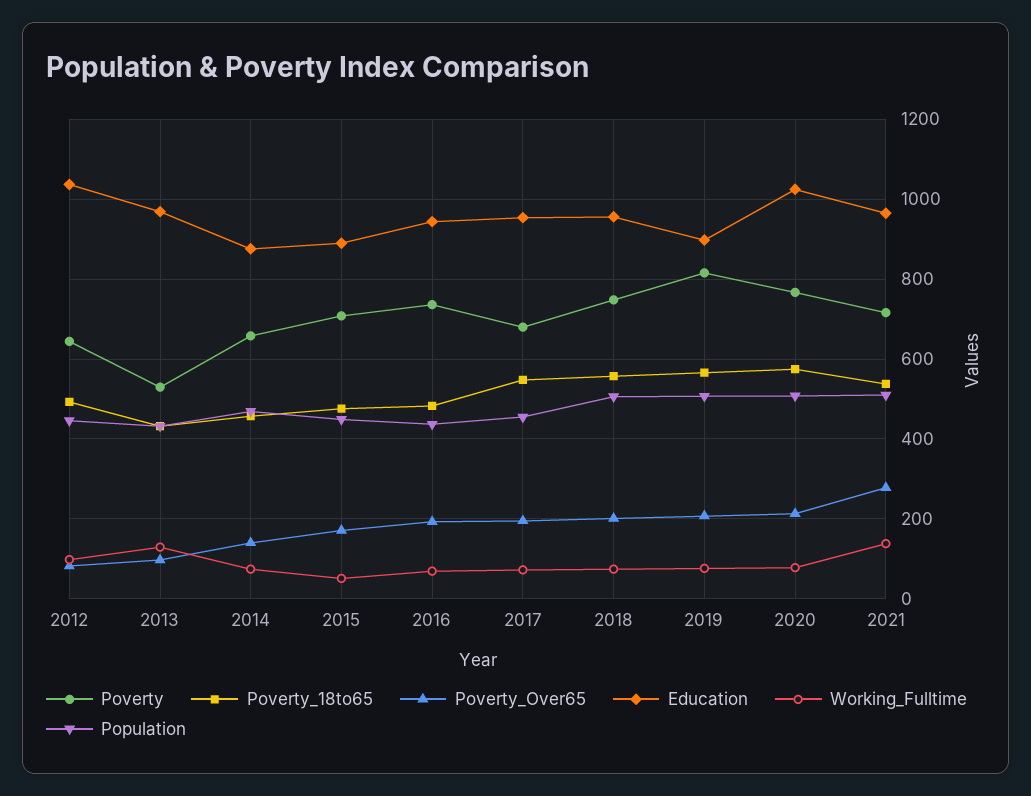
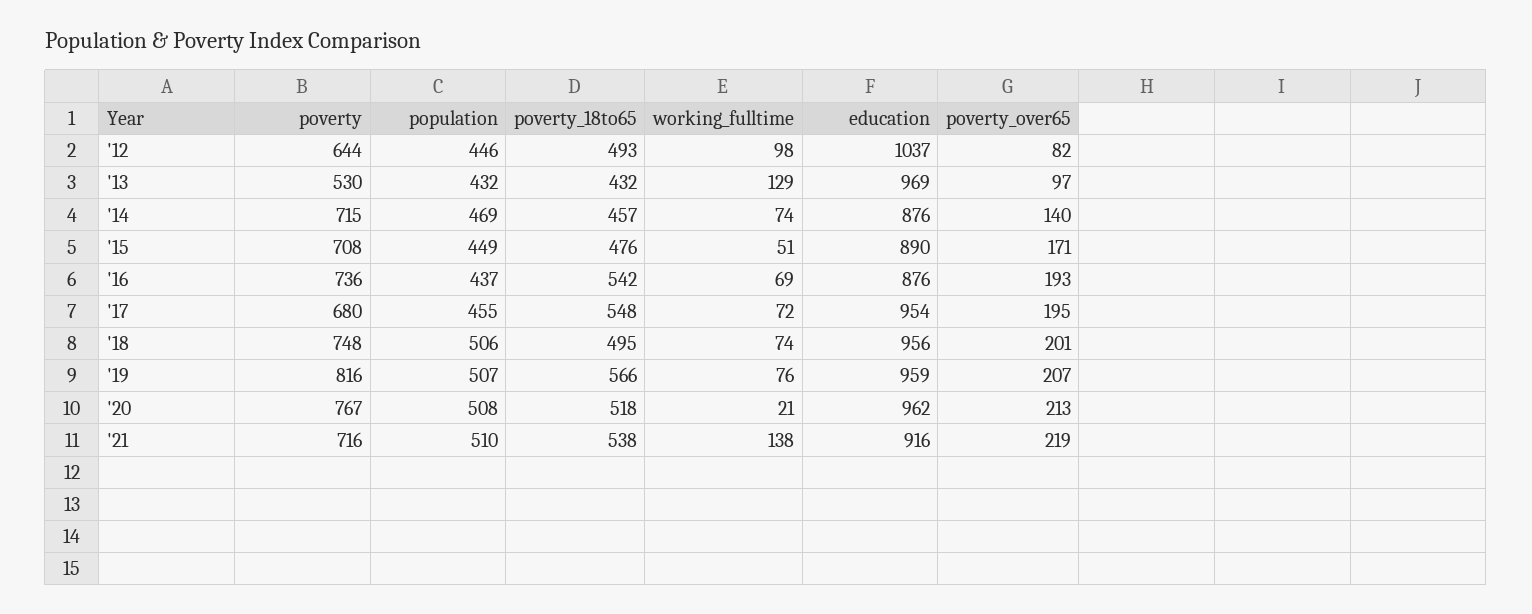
  {
    "Poverty": {
      "2012": 644,
      "2013": 530,
-     "2014": 660,
+     "2014": 715,
      "2015": 708,
      "2016": 736,
      "2017": 680,
      "2018": 748,
      "2019": 816,
      "2020": 767,
      "2021": 716
    },
    "Poverty_18to65": {
      "2012": 493,
      "2013": 432,
      "2014": 457,
      "2015": 476,
-     "2016": 480,
+     "2016": 542,
      "2017": 548,
-     "2018": 560,
+     "2018": 495,
      "2019": 566,
-     "2020": 580,
+     "2020": 518,
      "2021": 538
    },
    "Poverty_Over65": {
      "2012": 82,
      "2013": 97,
      "2014": 140,
      "2015": 171,
      "2016": 193,
      "2017": 195,
      "2018": 201,
      "2019": 207,
      "2020": 213,
-     "2021": 280
+     "2021": 219
    },
    "Education": {
      "2012": 1037,
      "2013": 969,
      "2014": 876,
      "2015": 890,
-     "2016": 940,
+     "2016": 876,
      "2017": 954,
      "2018": 956,
-     "2019": 900,
+     "2019": 959,
-     "2020": 1020,
+     "2020": 962,
-     "2021": 960
+     "2021": 916
    },
    "Working_Fulltime": {
      "2012": 98,
      "2013": 129,
      "2014": 74,
      "2015": 51,
      "2016": 69,
      "2017": 72,
      "2018": 74,
      "2019": 76,
-     "2020": 80,
+     "2020": 21,
      "2021": 138
    },
    "Population": {
      "2012": 446,
      "2013": 432,
      "2014": 469,
      "2015": 449,
      "2016": 437,
      "2017": 455,
      "2018": 506,
      "2019": 507,
      "2020": 508,
      "2021": 510
    }
  }

